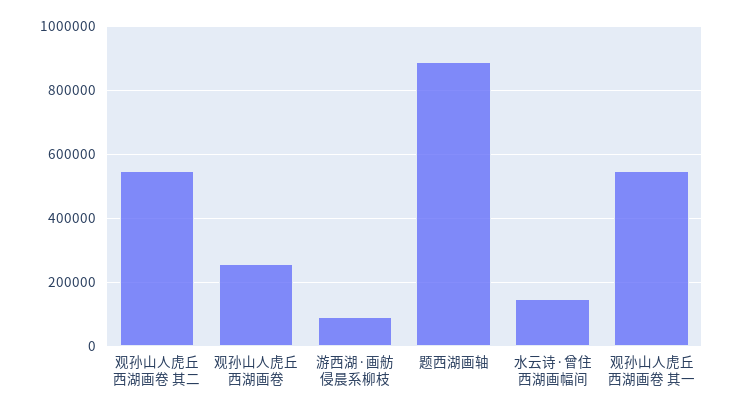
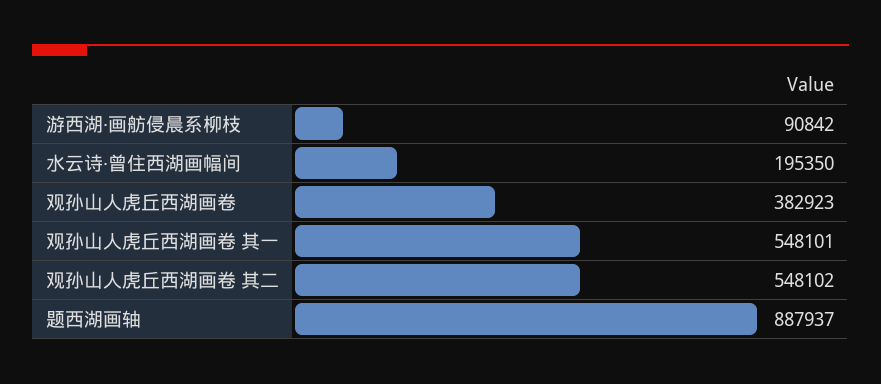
  {
    "观孙山人虎丘西湖画卷 其二": 548102,
-   "观孙山人虎丘西湖画卷": 260000,
+   "观孙山人虎丘西湖画卷": 382923,
    "游西湖·画舫侵晨系柳枝": 90842,
    "题西湖画轴": 887937,
-   "水云诗·曾住西湖画幅间": 140000,
+   "水云诗·曾住西湖画幅间": 195350,
    "观孙山人虎丘西湖画卷 其一": 548101
  }

